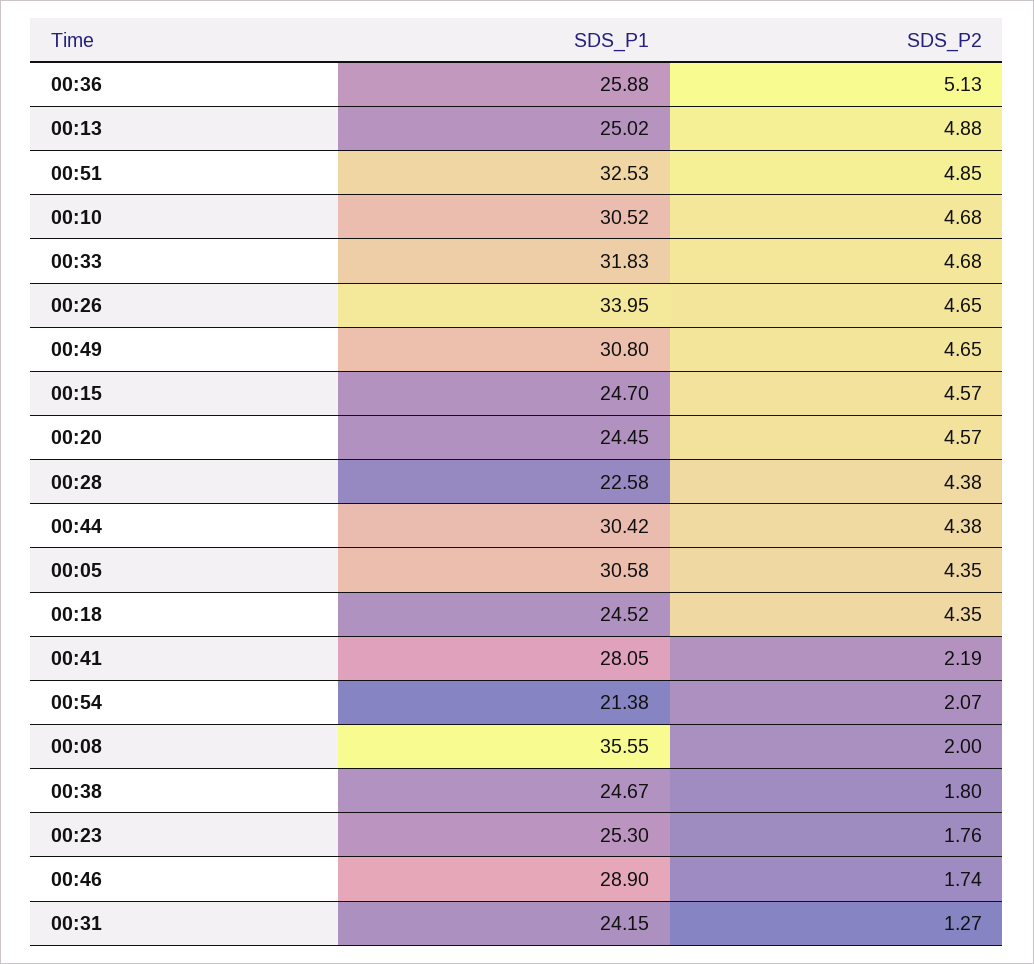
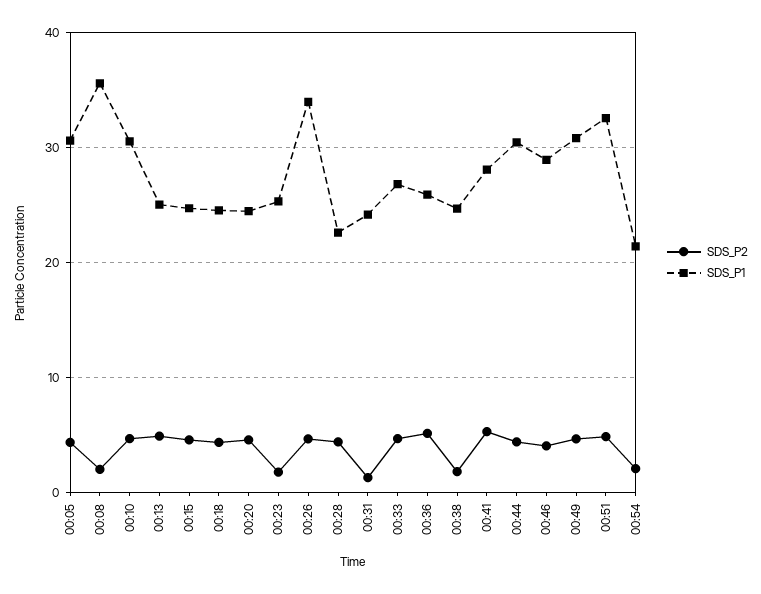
  {
    "SDS_P1": {
      "00:36": 25.88,
      "00:13": 25.02,
      "00:51": 32.53,
      "00:10": 30.52,
-     "00:33": 31.83,
+     "00:33": 27,
      "00:26": 33.95,
      "00:49": 30.8,
      "00:15": 24.7,
      "00:20": 24.45,
      "00:28": 22.58,
      "00:44": 30.42,
      "00:05": 30.58,
      "00:18": 24.52,
      "00:41": 28.05,
      "00:54": 21.38,
      "00:08": 35.55,
      "00:38": 24.67,
      "00:23": 25.3,
      "00:46": 28.9,
      "00:31": 24.15
    },
    "SDS_P2": {
      "00:36": 5.13,
      "00:13": 4.88,
      "00:51": 4.85,
      "00:10": 4.68,
      "00:33": 4.68,
      "00:26": 4.65,
      "00:49": 4.65,
      "00:15": 4.57,
      "00:20": 4.57,
      "00:28": 4.38,
      "00:44": 4.38,
      "00:05": 4.35,
      "00:18": 4.35,
-     "00:41": 2.19,
+     "00:41": 5,
      "00:54": 2.07,
      "00:08": 2,
      "00:38": 1.8,
      "00:23": 1.76,
-     "00:46": 1.74,
+     "00:46": 4,
      "00:31": 1.27
    }
  }

